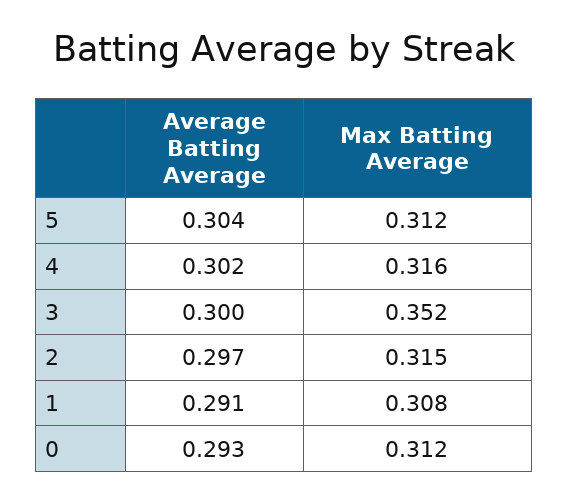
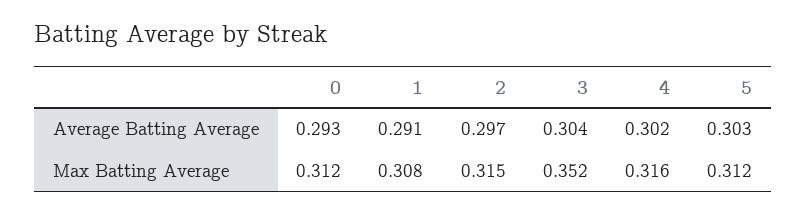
  {
    "Average Batting Average": {
-     "5": 0.304,
+     "5": 0.303,
      "4": 0.302,
-     "3": 0.3,
+     "3": 0.304,
      "2": 0.297,
      "1": 0.291,
      "0": 0.293
    },
    "Max Batting Average": {
      "5": 0.312,
      "4": 0.316,
      "3": 0.352,
      "2": 0.315,
      "1": 0.308,
      "0": 0.312
    }
  }

